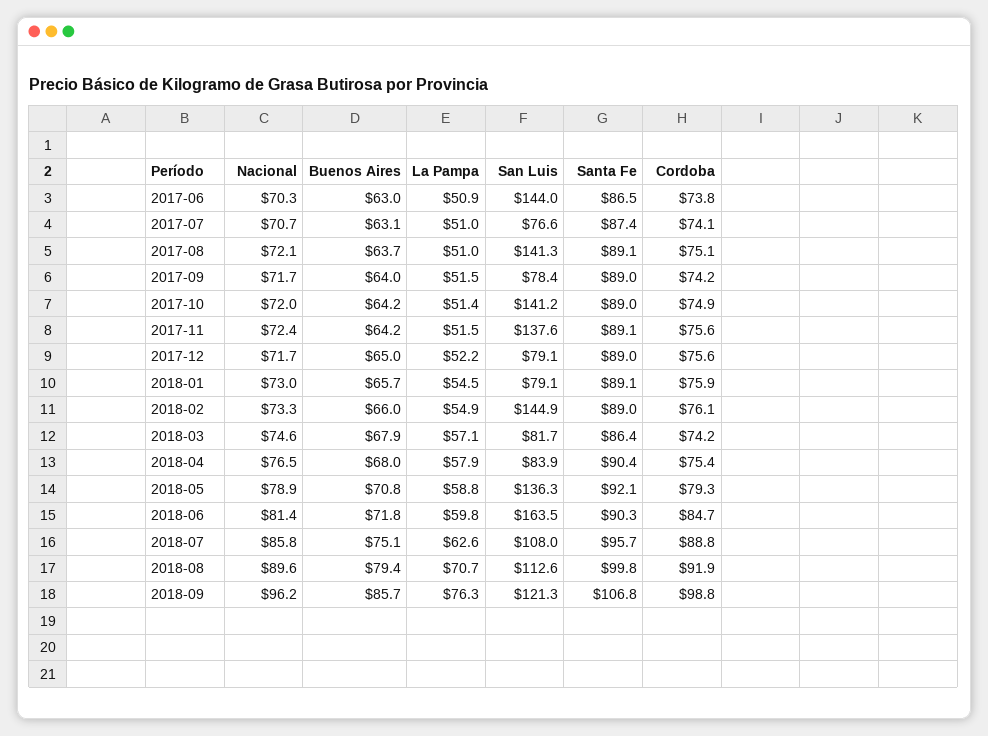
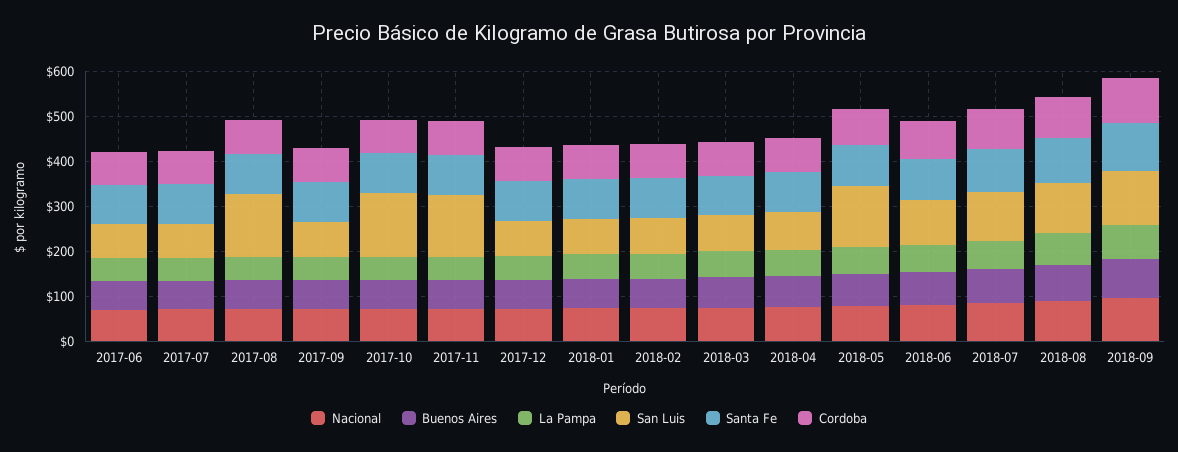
  {
    "Nacional": {
      "2017-06": 70.3,
      "2017-07": 70.7,
      "2017-08": 72.1,
      "2017-09": 71.7,
      "2017-10": 72,
      "2017-11": 72.4,
      "2017-12": 71.7,
      "2018-01": 73,
      "2018-02": 73.3,
      "2018-03": 74.6,
      "2018-04": 76.5,
      "2018-05": 78.9,
      "2018-06": 81.4,
      "2018-07": 85.8,
      "2018-08": 89.6,
      "2018-09": 96.2
    },
    "Buenos Aires": {
      "2017-06": 63,
      "2017-07": 63.1,
      "2017-08": 63.7,
      "2017-09": 64,
      "2017-10": 64.2,
      "2017-11": 64.2,
      "2017-12": 65,
      "2018-01": 65.7,
      "2018-02": 66,
      "2018-03": 67.9,
      "2018-04": 68,
      "2018-05": 70.8,
      "2018-06": 71.8,
      "2018-07": 75.1,
      "2018-08": 79.4,
      "2018-09": 85.7
    },
    "La Pampa": {
      "2017-06": 50.9,
      "2017-07": 51,
      "2017-08": 51,
      "2017-09": 51.5,
      "2017-10": 51.4,
      "2017-11": 51.5,
      "2017-12": 52.2,
      "2018-01": 54.5,
      "2018-02": 54.9,
      "2018-03": 57.1,
      "2018-04": 57.9,
      "2018-05": 58.8,
      "2018-06": 59.8,
      "2018-07": 62.6,
      "2018-08": 70.7,
      "2018-09": 76.3
    },
    "San Luis": {
-     "2017-06": 144,
+     "2017-06": 80,
      "2017-07": 76.6,
      "2017-08": 141.3,
      "2017-09": 78.4,
      "2017-10": 141.2,
      "2017-11": 137.6,
      "2017-12": 79.1,
      "2018-01": 79.1,
-     "2018-02": 144.9,
+     "2018-02": 80,
      "2018-03": 81.7,
      "2018-04": 83.9,
      "2018-05": 136.3,
-     "2018-06": 163.5,
+     "2018-06": 100,
      "2018-07": 108,
      "2018-08": 112.6,
      "2018-09": 121.3
    },
    "Santa Fe": {
      "2017-06": 86.5,
      "2017-07": 87.4,
      "2017-08": 89.1,
      "2017-09": 89,
      "2017-10": 89,
      "2017-11": 89.1,
      "2017-12": 89,
      "2018-01": 89.1,
      "2018-02": 89,
      "2018-03": 86.4,
      "2018-04": 90.4,
      "2018-05": 92.1,
      "2018-06": 90.3,
      "2018-07": 95.7,
      "2018-08": 99.8,
      "2018-09": 106.8
    },
    "Cordoba": {
      "2017-06": 73.8,
      "2017-07": 74.1,
      "2017-08": 75.1,
      "2017-09": 74.2,
      "2017-10": 74.9,
      "2017-11": 75.6,
      "2017-12": 75.6,
      "2018-01": 75.9,
      "2018-02": 76.1,
      "2018-03": 74.2,
      "2018-04": 75.4,
      "2018-05": 79.3,
      "2018-06": 84.7,
      "2018-07": 88.8,
      "2018-08": 91.9,
      "2018-09": 98.8
    }
  }

